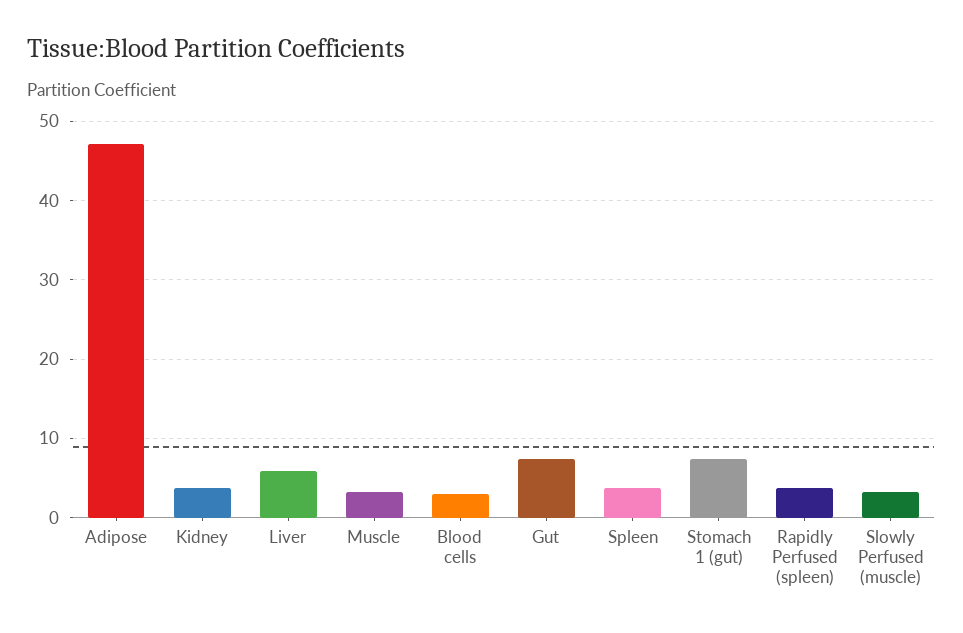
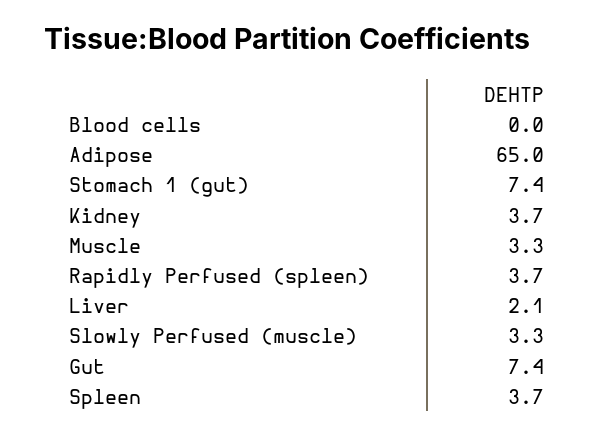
  {
-   "Adipose": 47,
+   "Adipose": 65,
    "Kidney": 3.7,
-   "Liver": 6,
+   "Liver": 2.1,
    "Muscle": 3.3,
-   "Blood cells": 3,
+   "Blood cells": 0,
    "Gut": 7.4,
    "Spleen": 3.7,
    "Stomach 1 (gut)": 7.4,
    "Rapidly Perfused (spleen)": 3.7,
    "Slowly Perfused (muscle)": 3.3
  }

